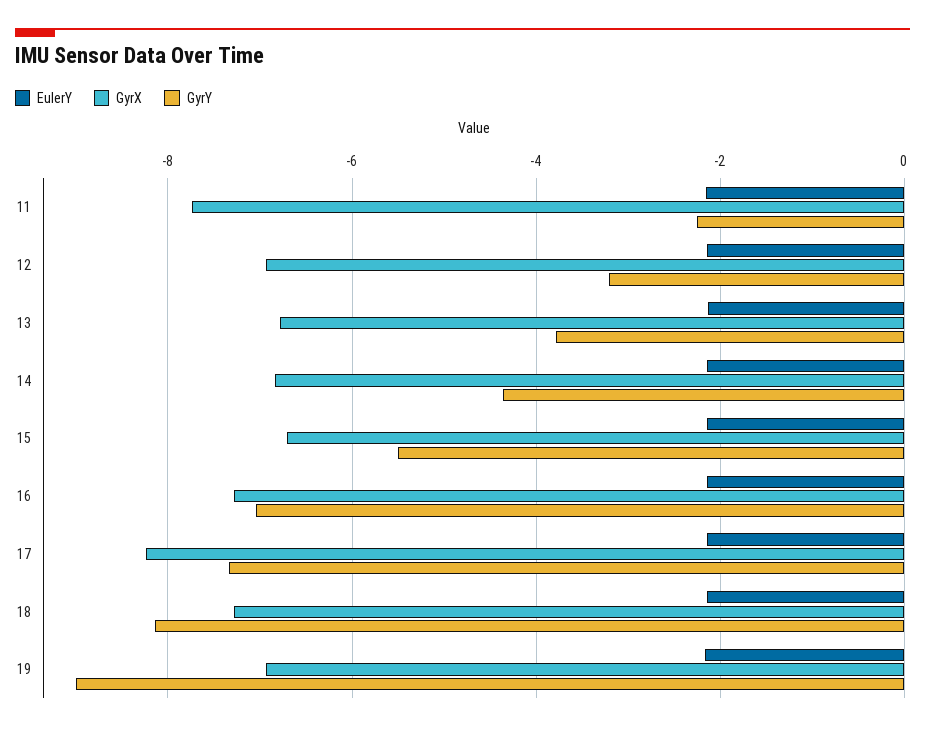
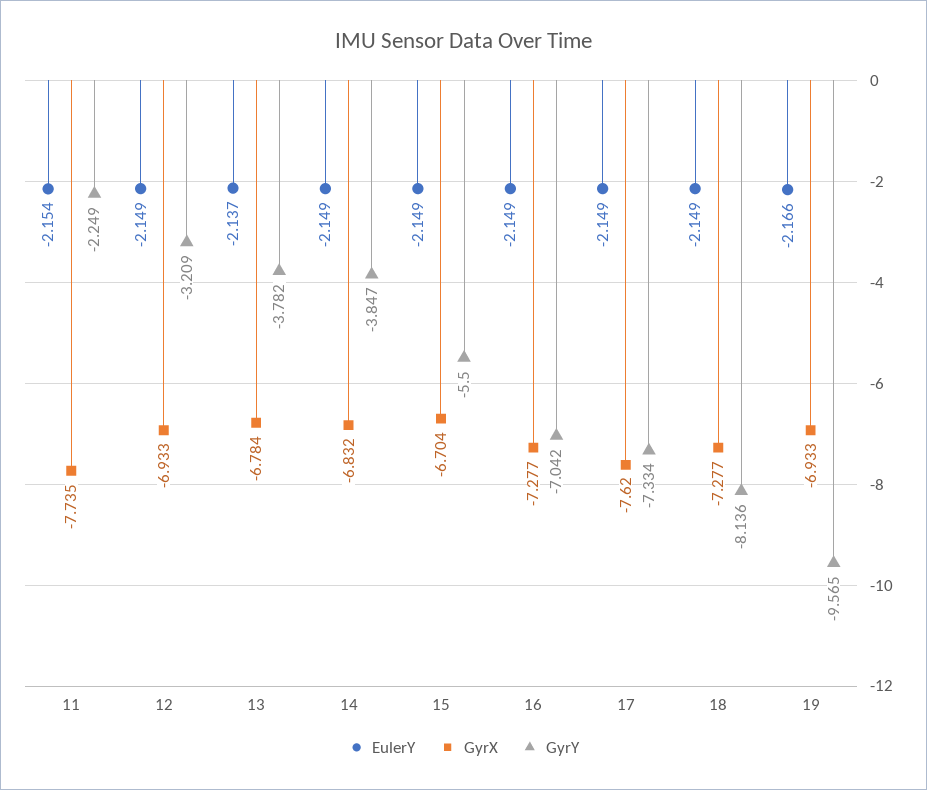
  {
    "EulerY": {
      "11": -2.154,
      "12": -2.149,
      "13": -2.137,
      "14": -2.149,
      "15": -2.149,
      "16": -2.149,
      "17": -2.149,
      "18": -2.149,
      "19": -2.166
    },
    "GyrX": {
      "11": -7.735,
      "12": -6.933,
      "13": -6.784,
      "14": -6.832,
      "15": -6.704,
      "16": -7.277,
-     "17": -8.2,
+     "17": -7.62,
      "18": -7.277,
      "19": -6.933
    },
    "GyrY": {
      "11": -2.249,
      "12": -3.209,
      "13": -3.782,
-     "14": -4.4,
+     "14": -3.847,
      "15": -5.5,
      "16": -7.042,
      "17": -7.334,
      "18": -8.136,
-     "19": -9
+     "19": -9.565
    }
  }

